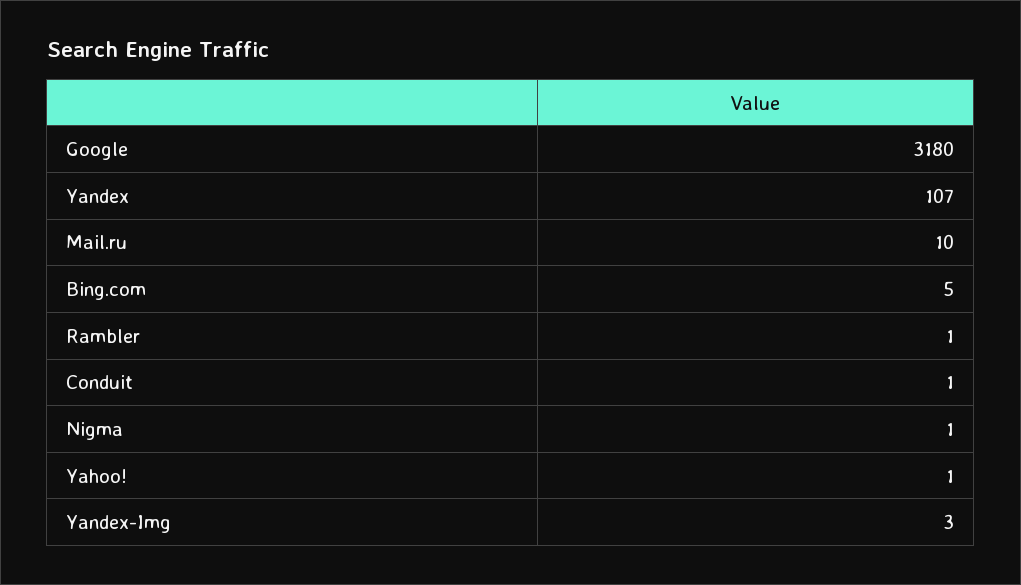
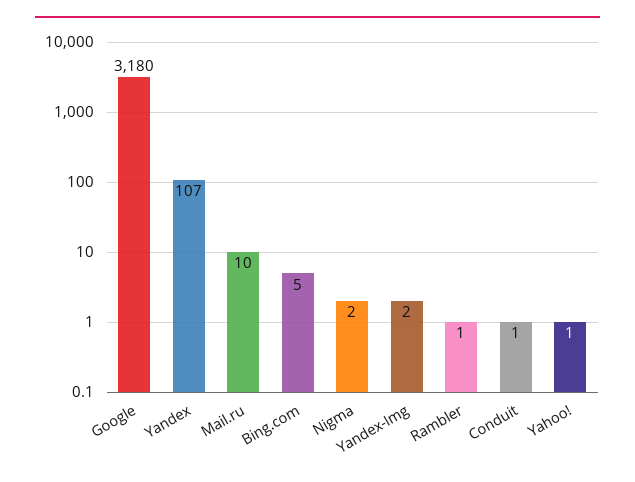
  {
    "Google": 3180,
    "Yandex": 107,
    "Mail.ru": 10,
    "Bing.com": 5,
    "Rambler": 1,
    "Conduit": 1,
-   "Nigma": 1,
+   "Nigma": 2,
    "Yahoo!": 1,
-   "Yandex-Img": 3
+   "Yandex-Img": 2
  }

